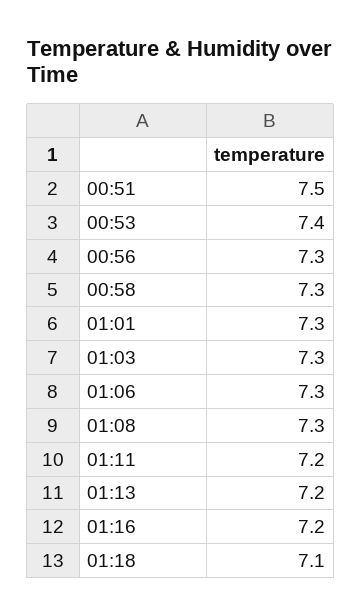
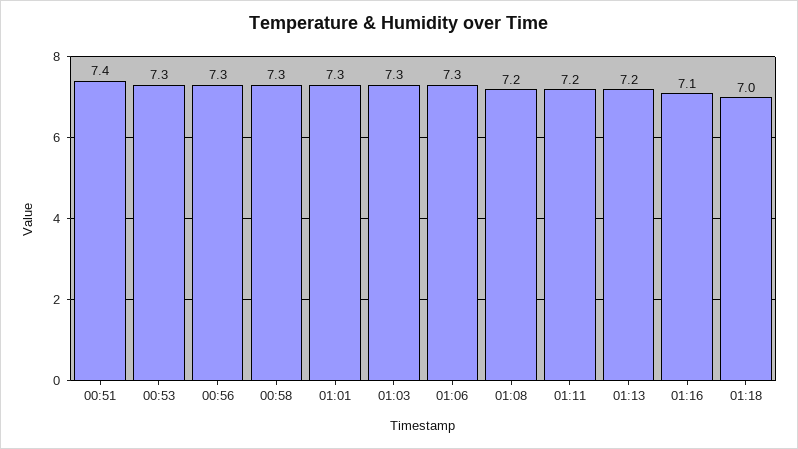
  {
-   "00:51": 7.5,
+   "00:51": 7.4,
-   "00:53": 7.4,
+   "00:53": 7.3,
    "00:56": 7.3,
    "00:58": 7.3,
    "01:01": 7.3,
    "01:03": 7.3,
    "01:06": 7.3,
-   "01:08": 7.3,
+   "01:08": 7.2,
    "01:11": 7.2,
    "01:13": 7.2,
-   "01:16": 7.2,
+   "01:16": 7.1,
-   "01:18": 7.1
+   "01:18": 7
  }

